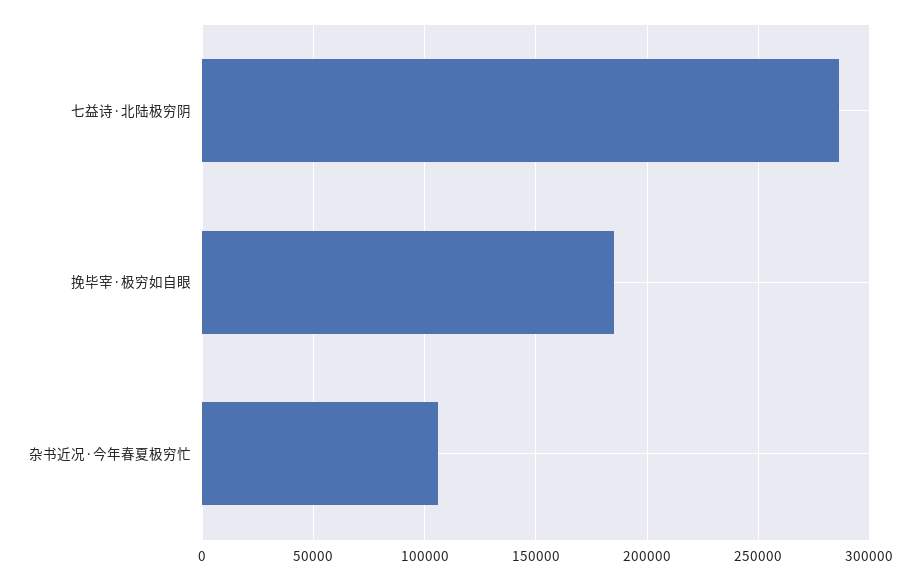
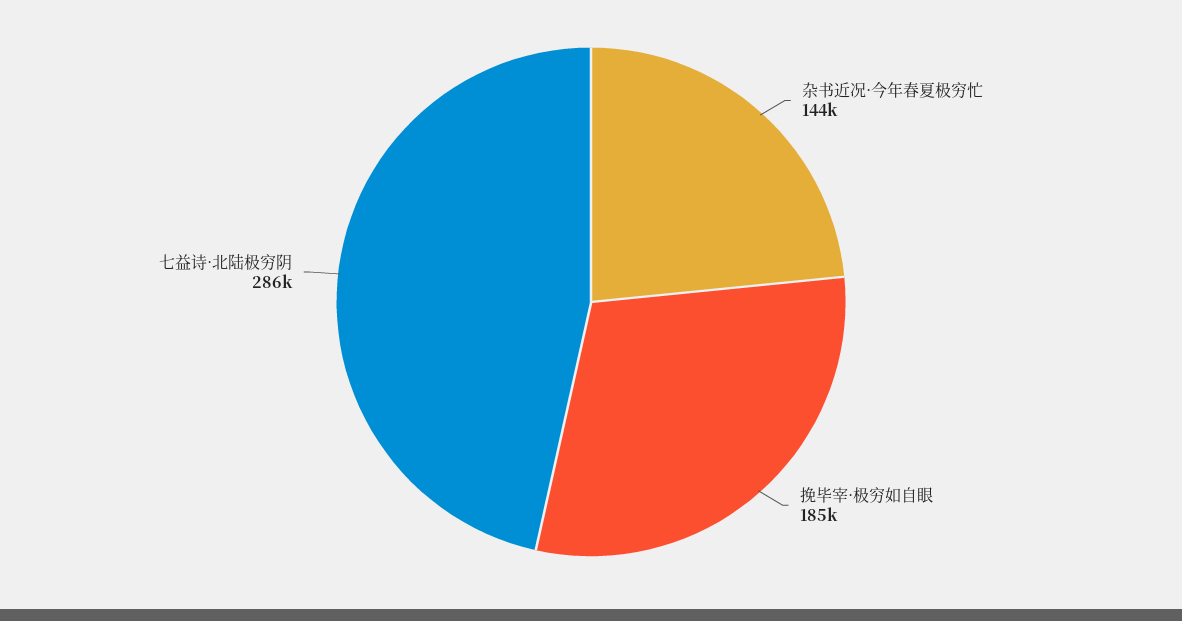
  {
    "七益诗·北陆极穷阴": 286000,
    "挽毕宰·极穷如自眼": 185000,
-   "杂书近况·今年春夏极穷忙": 105000
+   "杂书近况·今年春夏极穷忙": 144000
  }

